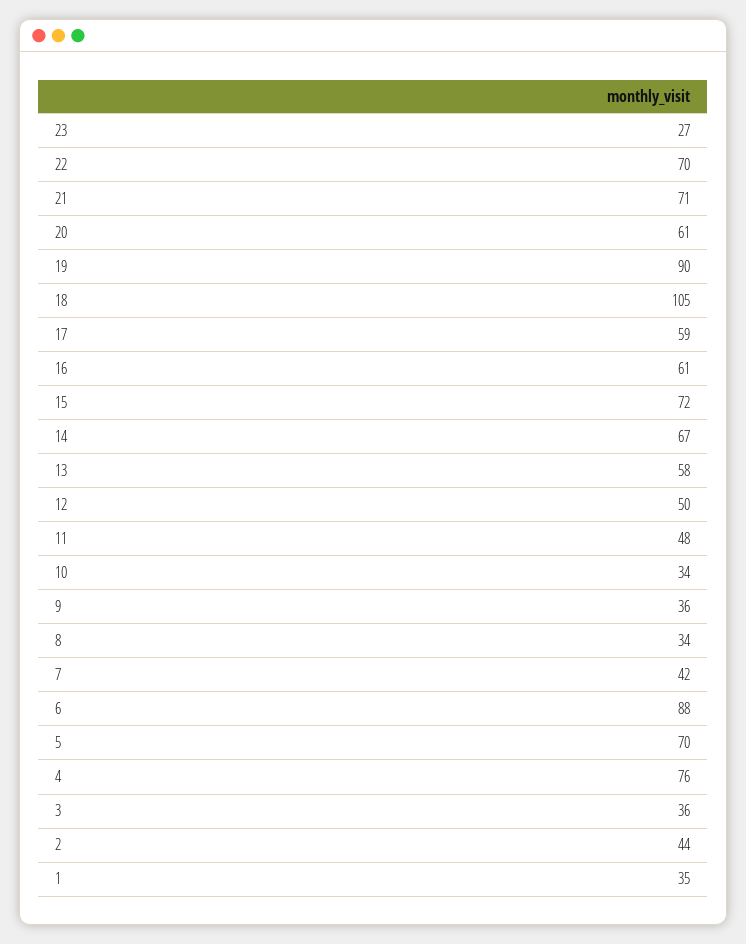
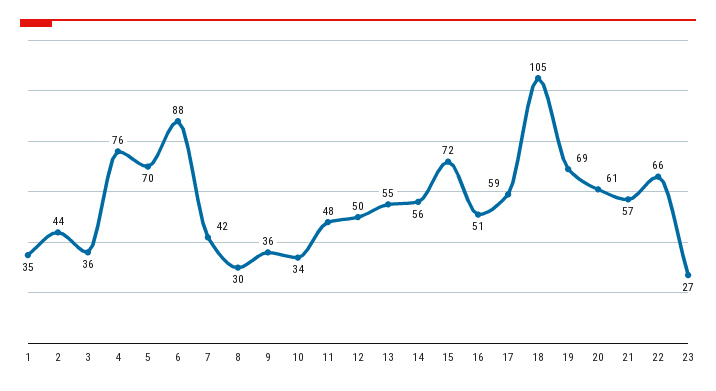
  {
    "23": 27,
-   "22": 70,
+   "22": 66,
-   "21": 71,
+   "21": 57,
    "20": 61,
-   "19": 90,
+   "19": 69,
    "18": 105,
    "17": 59,
-   "16": 61,
+   "16": 51,
    "15": 72,
-   "14": 67,
+   "14": 56,
-   "13": 58,
+   "13": 55,
    "12": 50,
    "11": 48,
    "10": 34,
    "9": 36,
-   "8": 34,
+   "8": 30,
    "7": 42,
    "6": 88,
    "5": 70,
    "4": 76,
    "3": 36,
    "2": 44,
    "1": 35
  }

